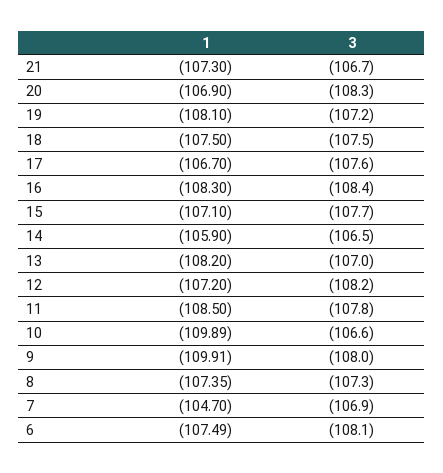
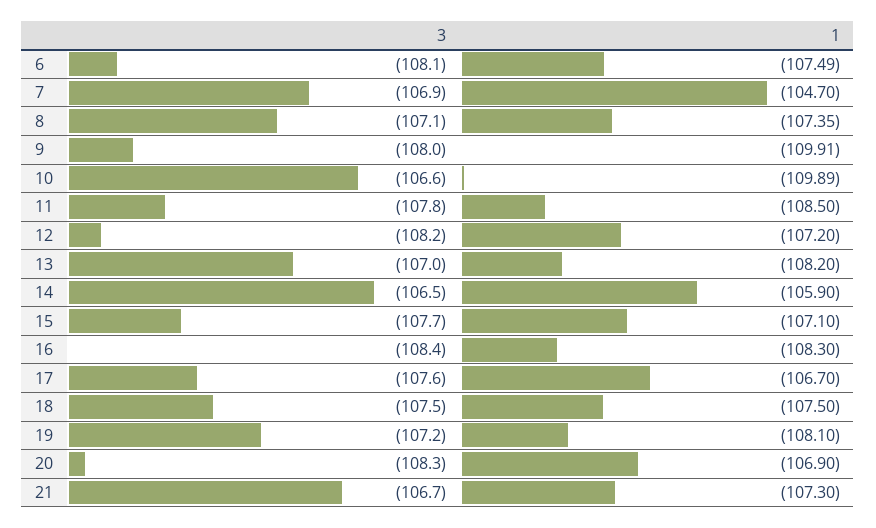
  {
    "1": {
      "21": -107.3,
      "20": -106.9,
      "19": -108.1,
      "18": -107.5,
      "17": -106.7,
      "16": -108.3,
      "15": -107.1,
      "14": -105.9,
      "13": -108.2,
      "12": -107.2,
      "11": -108.5,
      "10": -109.89,
      "9": -109.91,
      "8": -107.35,
      "7": -104.7,
      "6": -107.49
    },
    "3": {
      "21": -106.7,
      "20": -108.3,
      "19": -107.2,
      "18": -107.5,
      "17": -107.6,
      "16": -108.4,
      "15": -107.7,
      "14": -106.5,
      "13": -107,
      "12": -108.2,
      "11": -107.8,
      "10": -106.6,
      "9": -108,
-     "8": -107.3,
+     "8": -107.1,
      "7": -106.9,
      "6": -108.1
    }
  }

